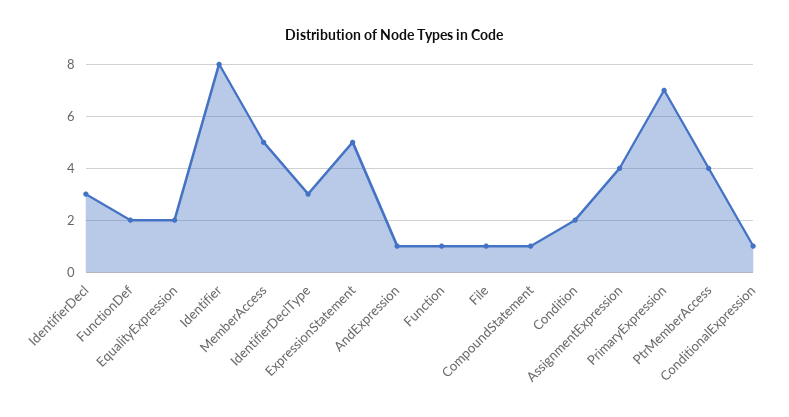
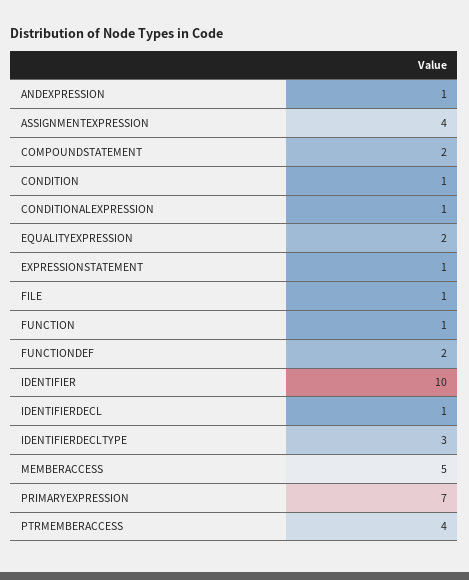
  {
-   "IdentifierDecl": 3,
+   "IdentifierDecl": 1,
    "FunctionDef": 2,
    "EqualityExpression": 2,
-   "Identifier": 8,
+   "Identifier": 10,
    "MemberAccess": 5,
    "IdentifierDeclType": 3,
-   "ExpressionStatement": 5,
+   "ExpressionStatement": 1,
    "AndExpression": 1,
    "Function": 1,
    "File": 1,
-   "CompoundStatement": 1,
+   "CompoundStatement": 2,
-   "Condition": 2,
+   "Condition": 1,
    "AssignmentExpression": 4,
    "PrimaryExpression": 7,
    "PtrMemberAccess": 4,
    "ConditionalExpression": 1
  }

